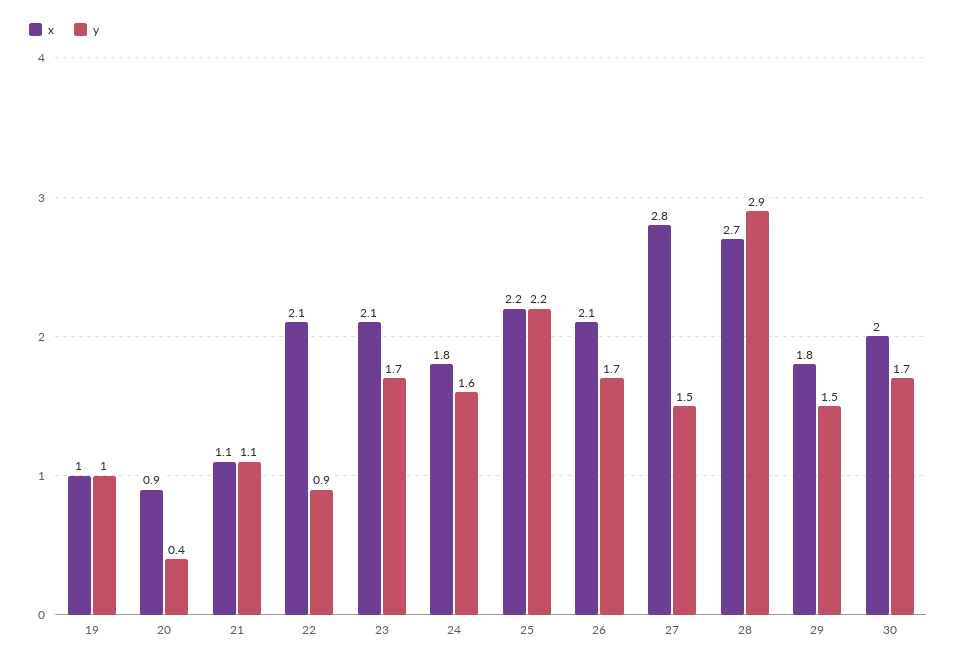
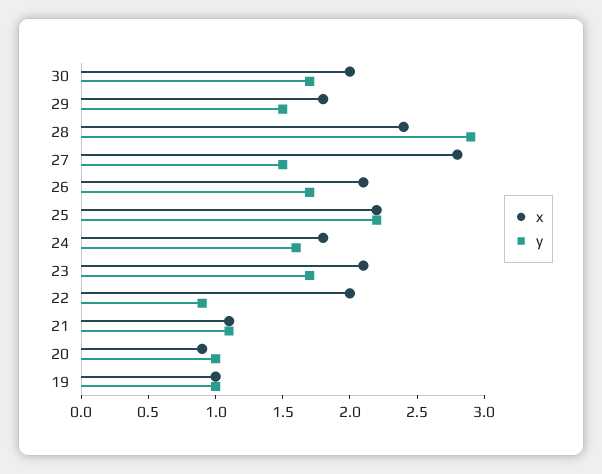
  {
    "x": {
      "19": 1,
      "20": 0.9,
      "21": 1.1,
-     "22": 2.1,
+     "22": 2,
      "23": 2.1,
      "24": 1.8,
      "25": 2.2,
      "26": 2.1,
      "27": 2.8,
-     "28": 2.7,
+     "28": 2.4,
      "29": 1.8,
      "30": 2
    },
    "y": {
      "19": 1,
-     "20": 0.4,
+     "20": 1,
      "21": 1.1,
      "22": 0.9,
      "23": 1.7,
      "24": 1.6,
      "25": 2.2,
      "26": 1.7,
      "27": 1.5,
      "28": 2.9,
      "29": 1.5,
      "30": 1.7
    }
  }

